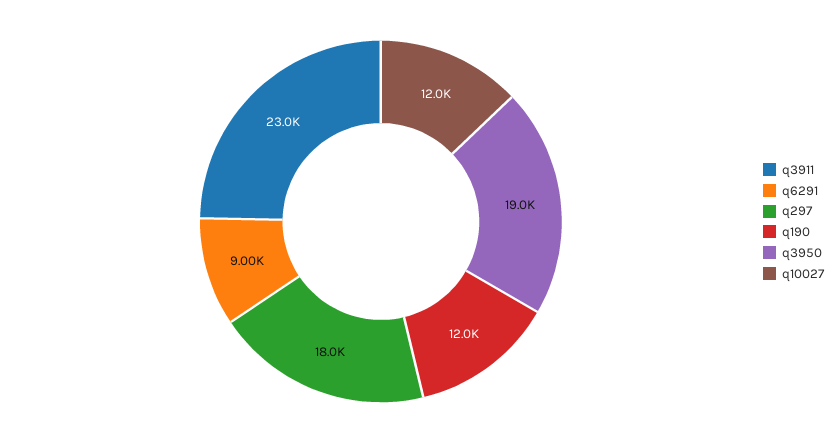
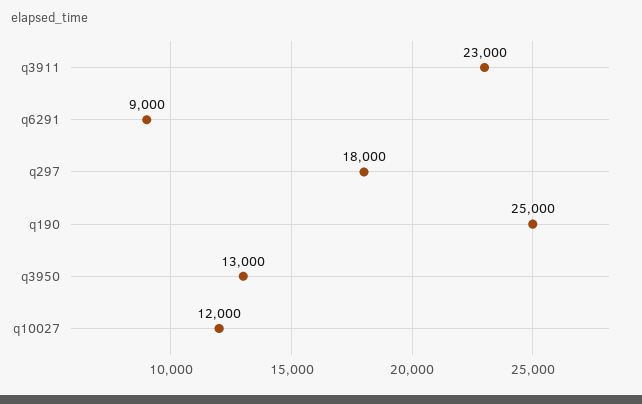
  {
    "q3911": 23000,
    "q6291": 9000,
    "q297": 18000,
-   "q190": 12000,
+   "q190": 25000,
-   "q3950": 19000,
+   "q3950": 13000,
    "q10027": 12000
  }

